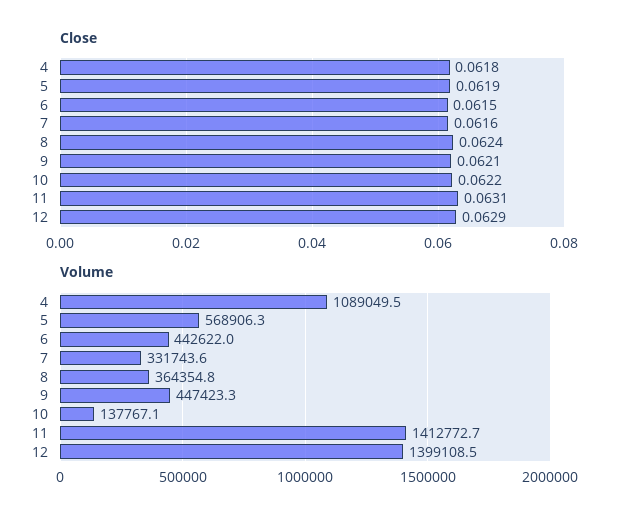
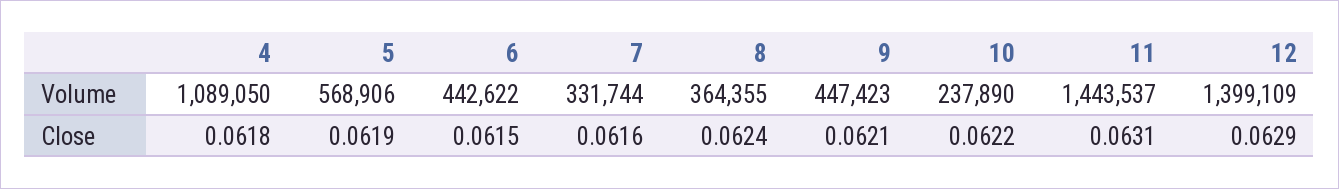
  {
    "Close": {
      "4": 0.0618,
      "5": 0.0619,
      "6": 0.0615,
      "7": 0.0616,
      "8": 0.0624,
      "9": 0.0621,
      "10": 0.0622,
      "11": 0.0631,
      "12": 0.0629
    },
    "Volume": {
      "4": 1089049.5,
      "5": 568906.3,
      "6": 442622,
      "7": 331743.6,
      "8": 364354.8,
      "9": 447423.3,
-     "10": 137767.1,
+     "10": 237890,
-     "11": 1412772.7,
+     "11": 1443537,
      "12": 1399108.5
    }
  }

